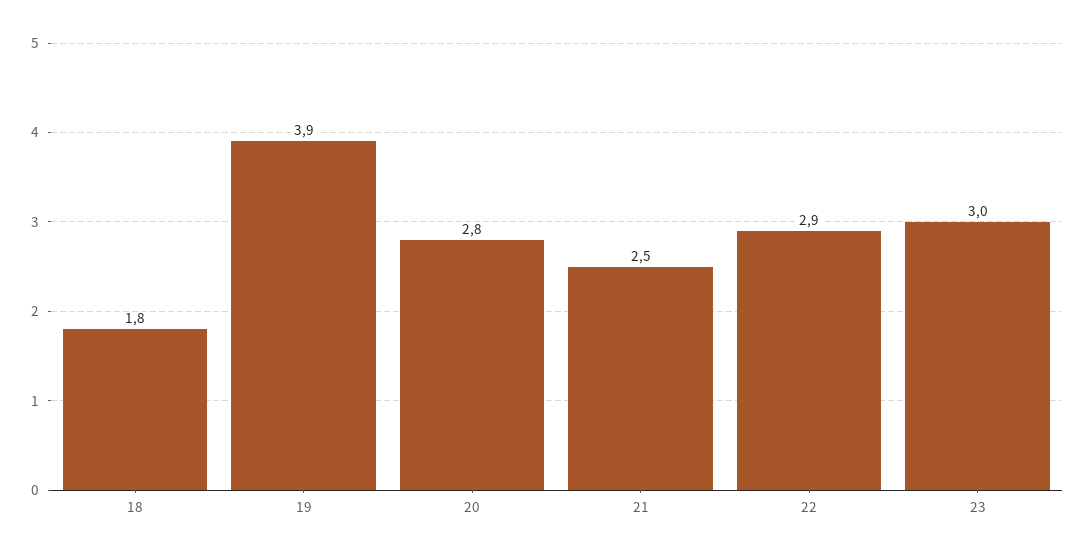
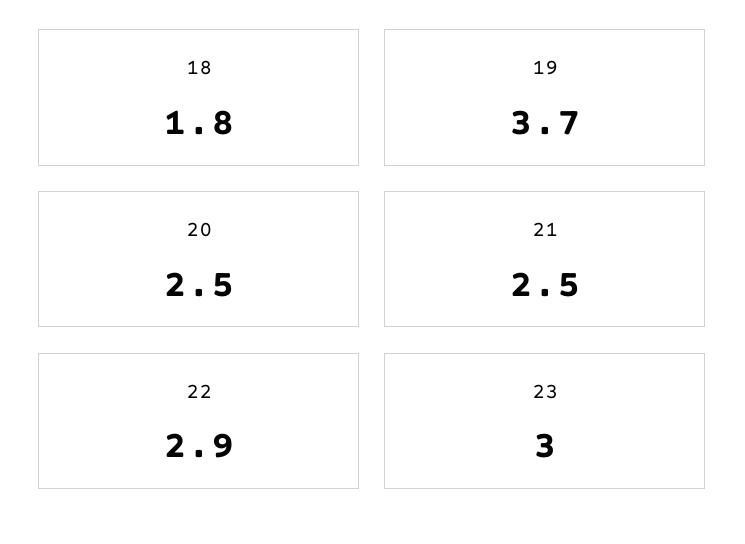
  {
    "18": 1.8,
-   "19": 3.9,
+   "19": 3.7,
-   "20": 2.8,
+   "20": 2.5,
    "21": 2.5,
    "22": 2.9,
    "23": 3
  }

